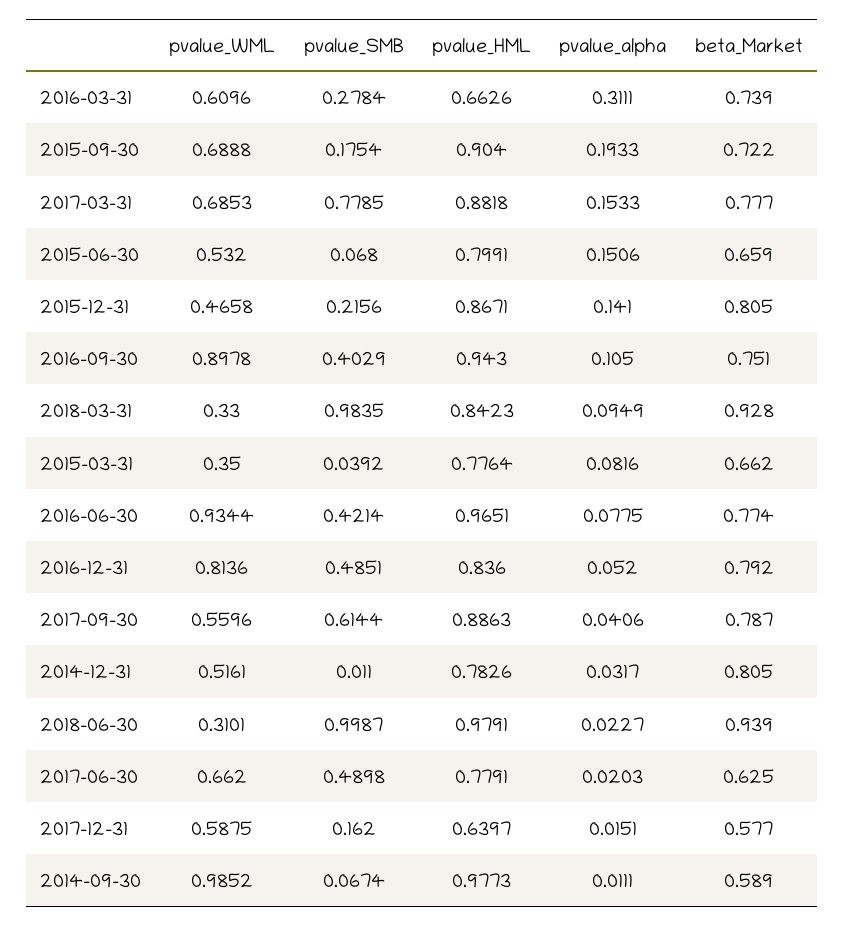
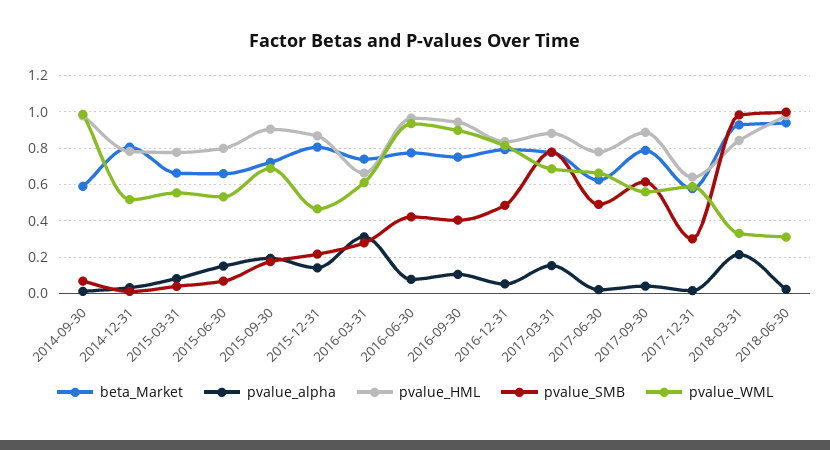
  {
    "pvalue_WML": {
      "2016-03-31": 0.6096,
      "2015-09-30": 0.6888,
      "2017-03-31": 0.6853,
      "2015-06-30": 0.532,
      "2015-12-31": 0.4658,
      "2016-09-30": 0.8978,
      "2018-03-31": 0.33,
-     "2015-03-31": 0.35,
+     "2015-03-31": 0.55,
      "2016-06-30": 0.9344,
      "2016-12-31": 0.8136,
      "2017-09-30": 0.5596,
      "2014-12-31": 0.5161,
      "2018-06-30": 0.3101,
      "2017-06-30": 0.662,
      "2017-12-31": 0.5875,
      "2014-09-30": 0.9852
    },
    "pvalue_SMB": {
      "2016-03-31": 0.2784,
      "2015-09-30": 0.1754,
      "2017-03-31": 0.7785,
      "2015-06-30": 0.068,
      "2015-12-31": 0.2156,
      "2016-09-30": 0.4029,
      "2018-03-31": 0.9835,
      "2015-03-31": 0.0392,
      "2016-06-30": 0.4214,
      "2016-12-31": 0.4851,
      "2017-09-30": 0.6144,
      "2014-12-31": 0.011,
      "2018-06-30": 0.9987,
      "2017-06-30": 0.4898,
-     "2017-12-31": 0.162,
+     "2017-12-31": 0.3,
      "2014-09-30": 0.0674
    },
    "pvalue_HML": {
      "2016-03-31": 0.6626,
      "2015-09-30": 0.904,
      "2017-03-31": 0.8818,
      "2015-06-30": 0.7991,
      "2015-12-31": 0.8671,
      "2016-09-30": 0.943,
      "2018-03-31": 0.8423,
      "2015-03-31": 0.7764,
      "2016-06-30": 0.9651,
      "2016-12-31": 0.836,
      "2017-09-30": 0.8863,
      "2014-12-31": 0.7826,
      "2018-06-30": 0.9791,
      "2017-06-30": 0.7791,
      "2017-12-31": 0.6397,
      "2014-09-30": 0.9773
    },
    "pvalue_alpha": {
      "2016-03-31": 0.3111,
      "2015-09-30": 0.1933,
      "2017-03-31": 0.1533,
      "2015-06-30": 0.1506,
      "2015-12-31": 0.141,
      "2016-09-30": 0.105,
-     "2018-03-31": 0.0949,
+     "2018-03-31": 0.2,
      "2015-03-31": 0.0816,
      "2016-06-30": 0.0775,
      "2016-12-31": 0.052,
      "2017-09-30": 0.0406,
      "2014-12-31": 0.0317,
      "2018-06-30": 0.0227,
      "2017-06-30": 0.0203,
      "2017-12-31": 0.0151,
      "2014-09-30": 0.0111
    },
    "beta_Market": {
      "2016-03-31": 0.739,
      "2015-09-30": 0.722,
      "2017-03-31": 0.777,
      "2015-06-30": 0.659,
      "2015-12-31": 0.805,
      "2016-09-30": 0.751,
      "2018-03-31": 0.928,
      "2015-03-31": 0.662,
      "2016-06-30": 0.774,
      "2016-12-31": 0.792,
      "2017-09-30": 0.787,
      "2014-12-31": 0.805,
      "2018-06-30": 0.939,
      "2017-06-30": 0.625,
      "2017-12-31": 0.577,
      "2014-09-30": 0.589
    }
  }

